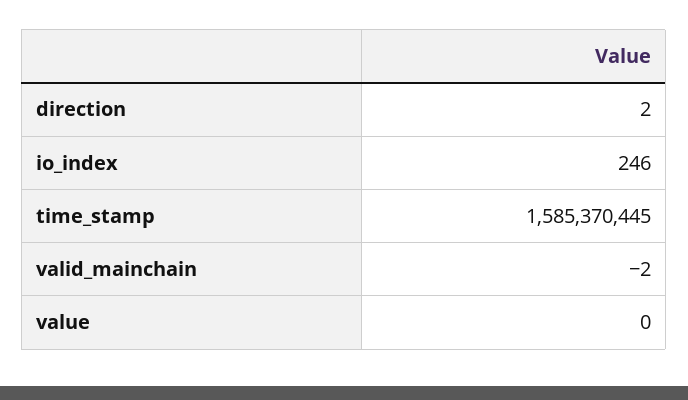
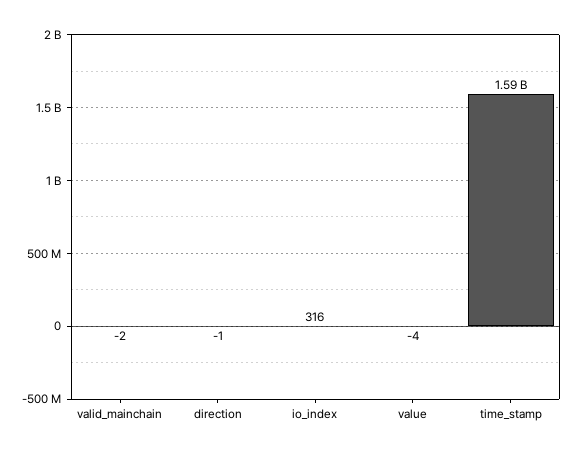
  {
-   "direction": 2,
+   "direction": -1,
-   "io_index": 246,
+   "io_index": 316,
    "time_stamp": 1585370445,
    "valid_mainchain": -2,
-   "value": 0
+   "value": -4
  }

